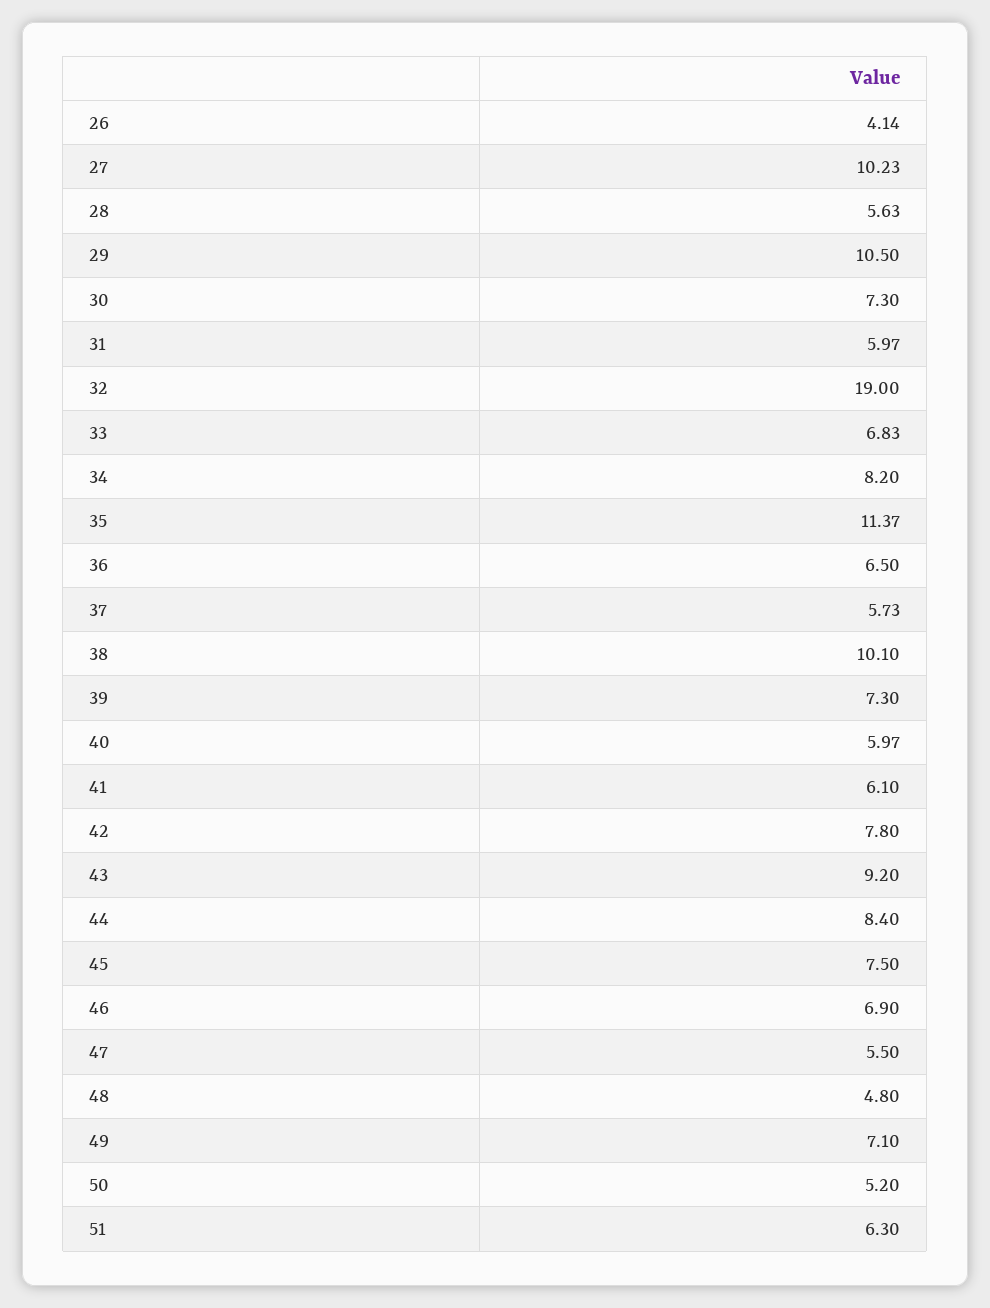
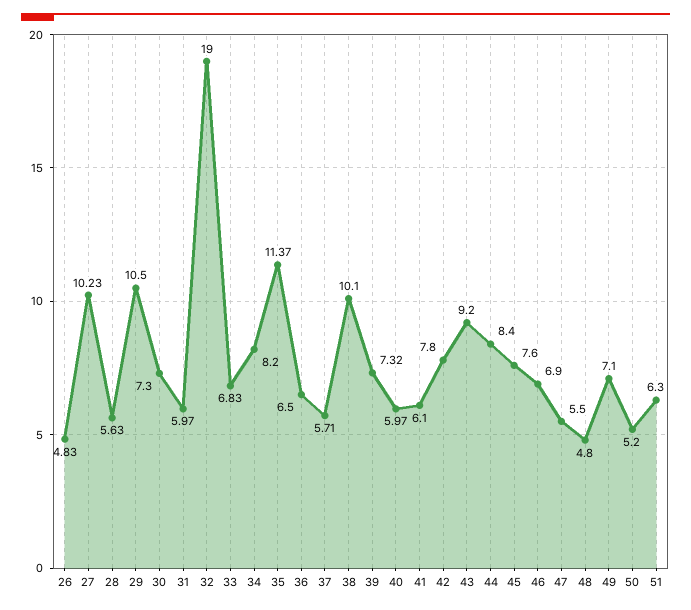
  {
-   "26": 4.14,
+   "26": 4.83,
    "27": 10.23,
    "28": 5.63,
    "29": 10.5,
    "30": 7.3,
    "31": 5.97,
    "32": 19,
    "33": 6.83,
    "34": 8.2,
    "35": 11.37,
    "36": 6.5,
-   "37": 5.73,
+   "37": 5.71,
    "38": 10.1,
-   "39": 7.3,
+   "39": 7.32,
    "40": 5.97,
    "41": 6.1,
    "42": 7.8,
    "43": 9.2,
    "44": 8.4,
-   "45": 7.5,
+   "45": 7.6,
    "46": 6.9,
    "47": 5.5,
    "48": 4.8,
    "49": 7.1,
    "50": 5.2,
    "51": 6.3
  }

